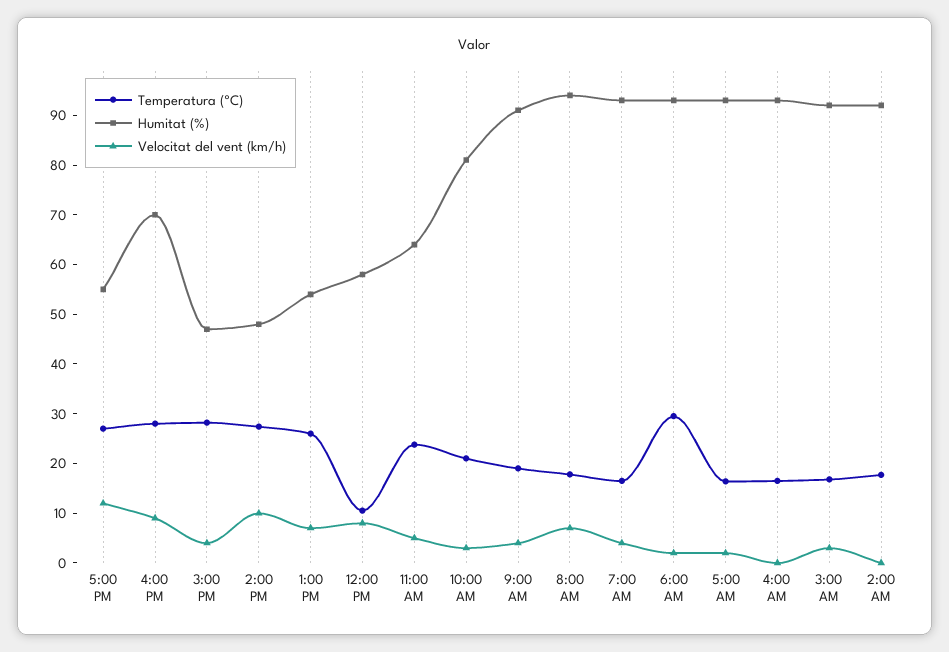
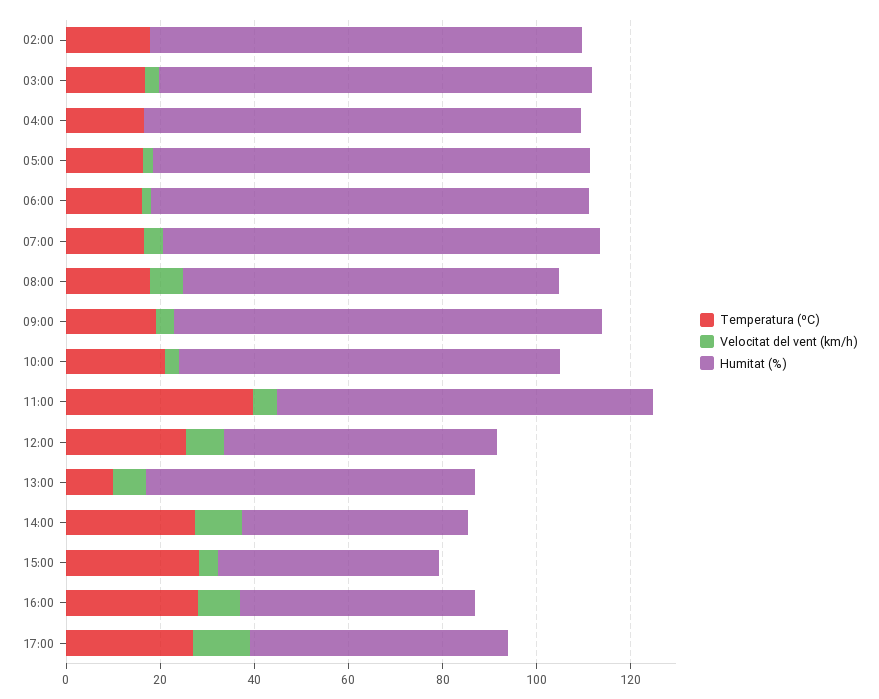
  {
    "Temperatura (ºC)": {
      "5:00 PM": 28,
      "4:00 PM": 28,
      "3:00 PM": 28,
      "2:00 PM": 28,
-     "1:00 PM": 26,
+     "1:00 PM": 10,
-     "12:00 PM": 10,
+     "12:00 PM": 25,
-     "11:00 AM": 24,
+     "11:00 AM": 40,
      "10:00 AM": 22,
      "9:00 AM": 20,
      "8:00 AM": 18,
      "7:00 AM": 16,
-     "6:00 AM": 30,
+     "6:00 AM": 15,
      "5:00 AM": 16,
      "4:00 AM": 16,
      "3:00 AM": 16,
      "2:00 AM": 18
    },
    "Humitat (%)": {
      "5:00 PM": 56,
-     "4:00 PM": 70,
+     "4:00 PM": 50,
      "3:00 PM": 48,
      "2:00 PM": 48,
-     "1:00 PM": 54,
+     "1:00 PM": 70,
      "12:00 PM": 58,
-     "11:00 AM": 64,
+     "11:00 AM": 80,
      "10:00 AM": 82,
      "9:00 AM": 92,
-     "8:00 AM": 94,
+     "8:00 AM": 80,
      "7:00 AM": 94,
      "6:00 AM": 94,
      "5:00 AM": 94,
      "4:00 AM": 94,
      "3:00 AM": 92,
      "2:00 AM": 92
    },
    "Velocitat del vent (km/h)": {
      "5:00 PM": 12,
      "4:00 PM": 10,
      "3:00 PM": 4,
      "2:00 PM": 10,
      "1:00 PM": 8,
      "12:00 PM": 8,
      "11:00 AM": 6,
      "10:00 AM": 4,
      "9:00 AM": 4,
      "8:00 AM": 8,
      "7:00 AM": 4,
      "6:00 AM": 2,
      "5:00 AM": 2,
      "4:00 AM": 0,
      "3:00 AM": 4,
      "2:00 AM": 0
    }
  }

